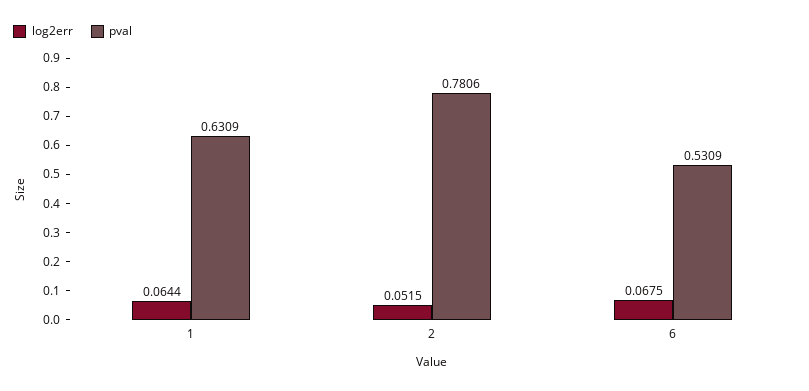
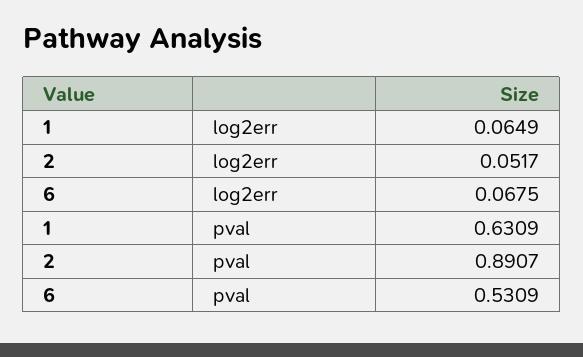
  {
    "log2err": {
-     "1": 0.0644,
+     "1": 0.0649,
-     "2": 0.0515,
+     "2": 0.0517,
      "6": 0.0675
    },
    "pval": {
      "1": 0.6309,
-     "2": 0.7806,
+     "2": 0.8907,
      "6": 0.5309
    }
  }

